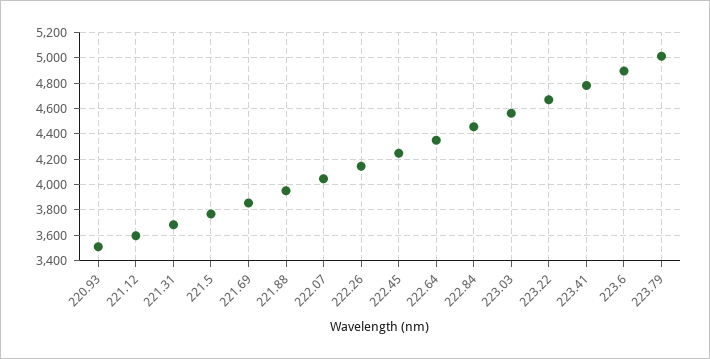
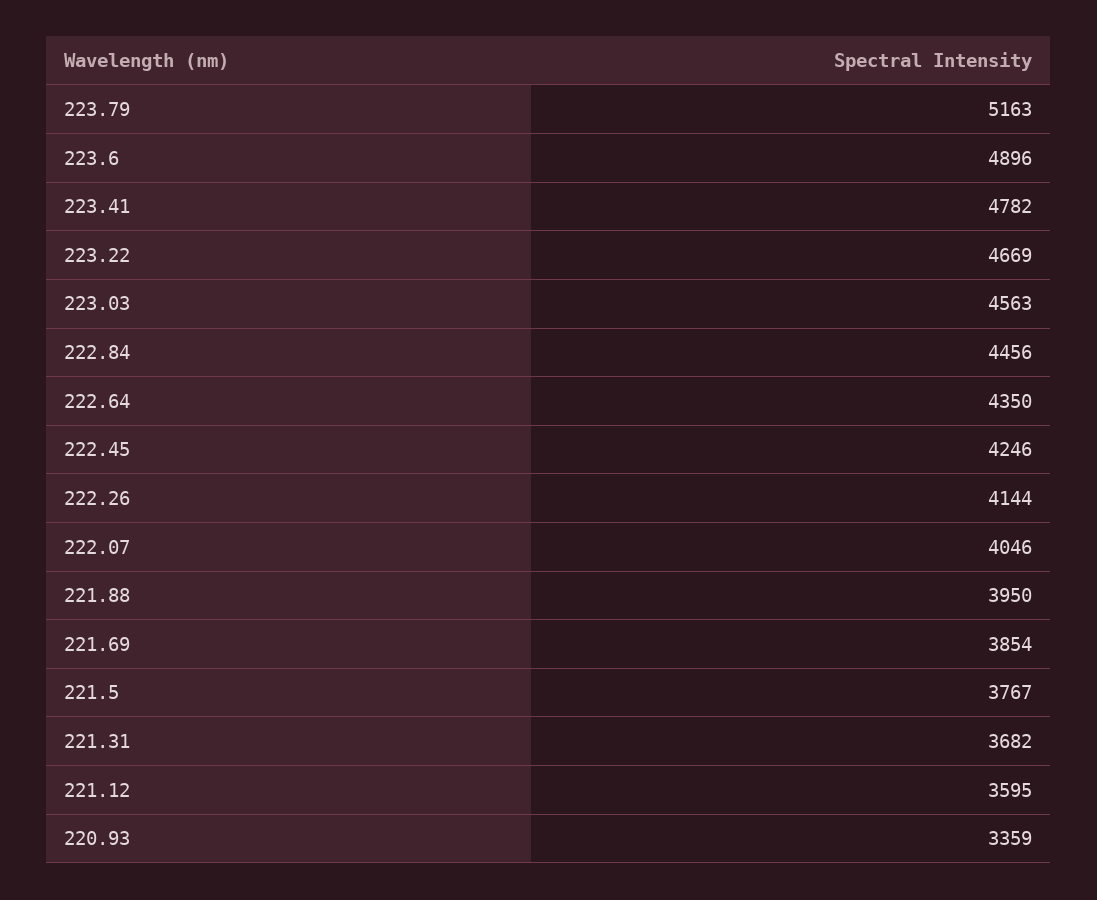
  {
-   "220.93": 3500,
+   "220.93": 3359,
    "221.12": 3595,
    "221.31": 3682,
    "221.5": 3767,
    "221.69": 3854,
    "221.88": 3950,
    "222.07": 4046,
    "222.26": 4144,
    "222.45": 4246,
    "222.64": 4350,
    "222.84": 4456,
    "223.03": 4563,
    "223.22": 4669,
    "223.41": 4782,
    "223.6": 4896,
-   "223.79": 5000
+   "223.79": 5163
  }

